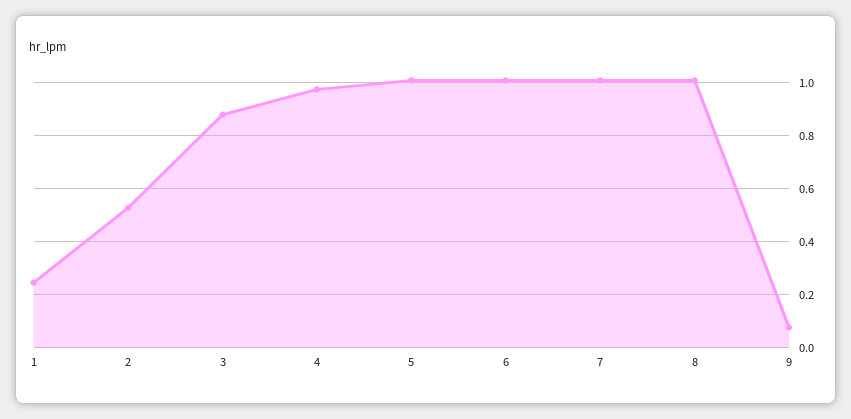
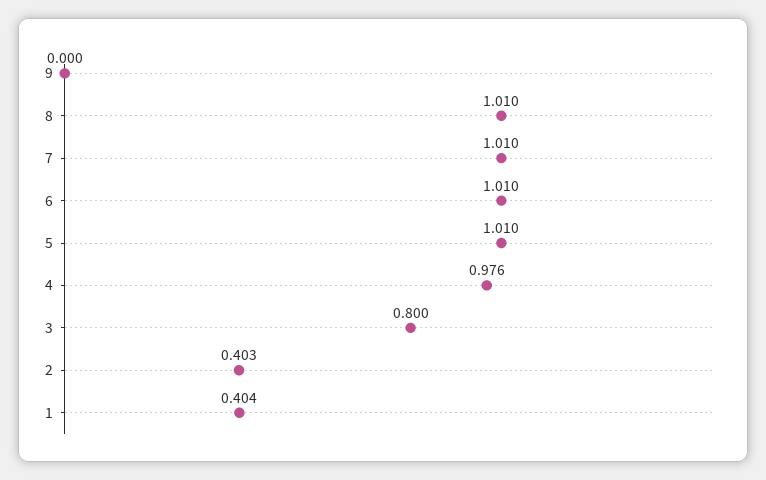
  {
-   "1": 0.25,
+   "1": 0.404,
-   "2": 0.525,
+   "2": 0.403,
-   "3": 0.875,
+   "3": 0.8,
    "4": 0.976,
    "5": 1.01,
    "6": 1.01,
    "7": 1.01,
    "8": 1.01,
-   "9": 0.075
+   "9": 0
  }

